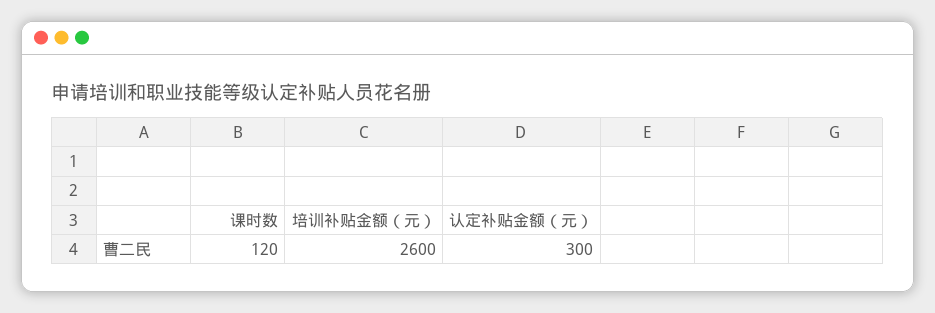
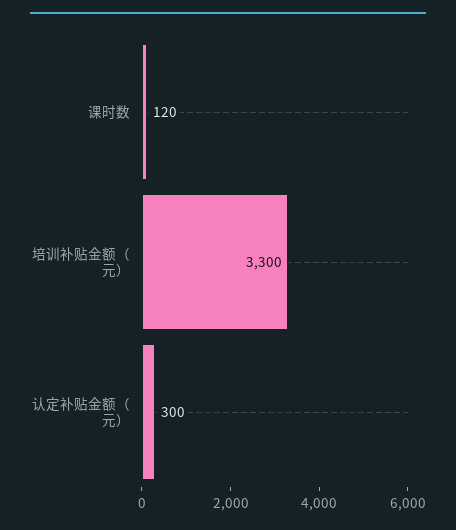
  {
    "课时数": 120,
-   "培训补贴金额（元）": 2600,
+   "培训补贴金额（元）": 3300,
    "认定补贴金额（元）": 300
  }

